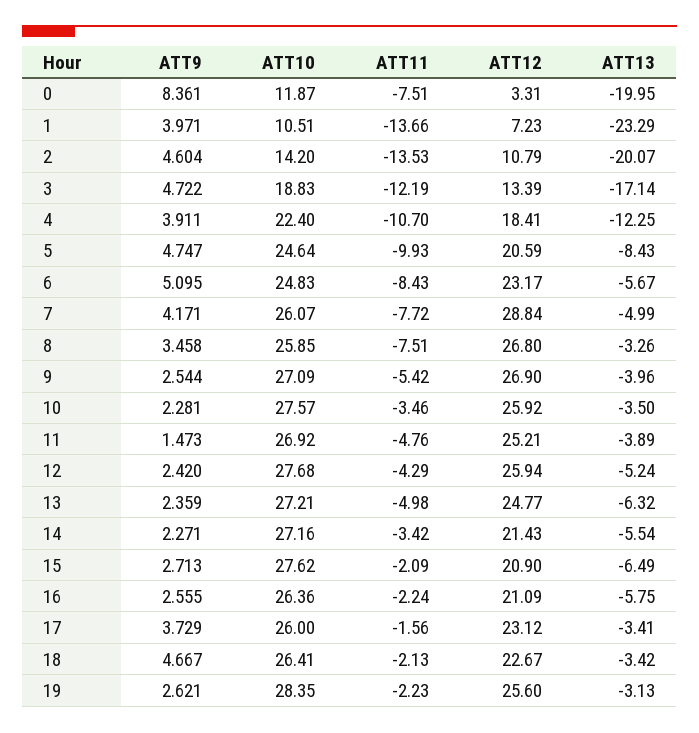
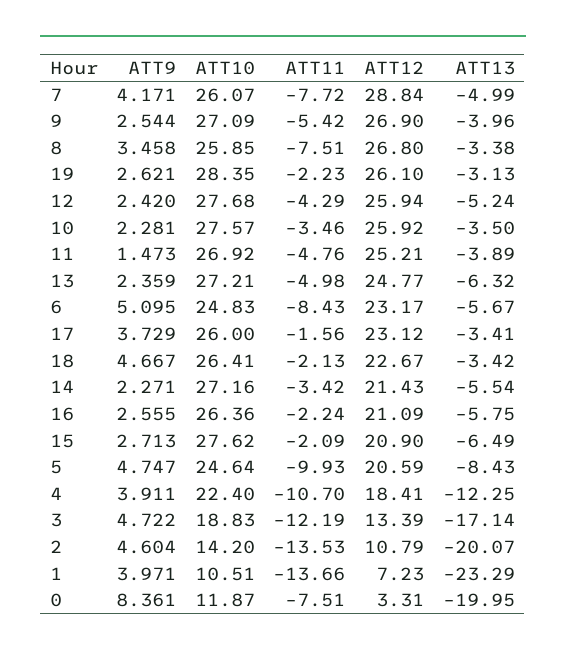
  {
    "ATT9": {
      "0": 8.361,
      "1": 3.971,
      "2": 4.604,
      "3": 4.722,
      "4": 3.911,
      "5": 4.747,
      "6": 5.095,
      "7": 4.171,
      "8": 3.458,
      "9": 2.544,
      "10": 2.281,
      "11": 1.473,
      "12": 2.42,
      "13": 2.359,
      "14": 2.271,
      "15": 2.713,
      "16": 2.555,
      "17": 3.729,
      "18": 4.667,
      "19": 2.621
    },
    "ATT10": {
      "0": 11.87,
      "1": 10.51,
      "2": 14.2,
      "3": 18.83,
      "4": 22.4,
      "5": 24.64,
      "6": 24.83,
      "7": 26.07,
      "8": 25.85,
      "9": 27.09,
      "10": 27.57,
      "11": 26.92,
      "12": 27.68,
      "13": 27.21,
      "14": 27.16,
      "15": 27.62,
      "16": 26.36,
      "17": 26,
      "18": 26.41,
      "19": 28.35
    },
    "ATT11": {
      "0": -7.51,
      "1": -13.66,
      "2": -13.53,
      "3": -12.19,
      "4": -10.7,
      "5": -9.93,
      "6": -8.43,
      "7": -7.72,
      "8": -7.51,
      "9": -5.42,
      "10": -3.46,
      "11": -4.76,
      "12": -4.29,
      "13": -4.98,
      "14": -3.42,
      "15": -2.09,
      "16": -2.24,
      "17": -1.56,
      "18": -2.13,
      "19": -2.23
    },
    "ATT12": {
      "0": 3.31,
      "1": 7.23,
      "2": 10.79,
      "3": 13.39,
      "4": 18.41,
      "5": 20.59,
      "6": 23.17,
      "7": 28.84,
      "8": 26.8,
      "9": 26.9,
      "10": 25.92,
      "11": 25.21,
      "12": 25.94,
      "13": 24.77,
      "14": 21.43,
      "15": 20.9,
      "16": 21.09,
      "17": 23.12,
      "18": 22.67,
-     "19": 25.6
+     "19": 26.1
    },
    "ATT13": {
      "0": -19.95,
      "1": -23.29,
      "2": -20.07,
      "3": -17.14,
      "4": -12.25,
      "5": -8.43,
      "6": -5.67,
      "7": -4.99,
-     "8": -3.26,
+     "8": -3.38,
      "9": -3.96,
      "10": -3.5,
      "11": -3.89,
      "12": -5.24,
      "13": -6.32,
      "14": -5.54,
      "15": -6.49,
      "16": -5.75,
      "17": -3.41,
      "18": -3.42,
      "19": -3.13
    }
  }

